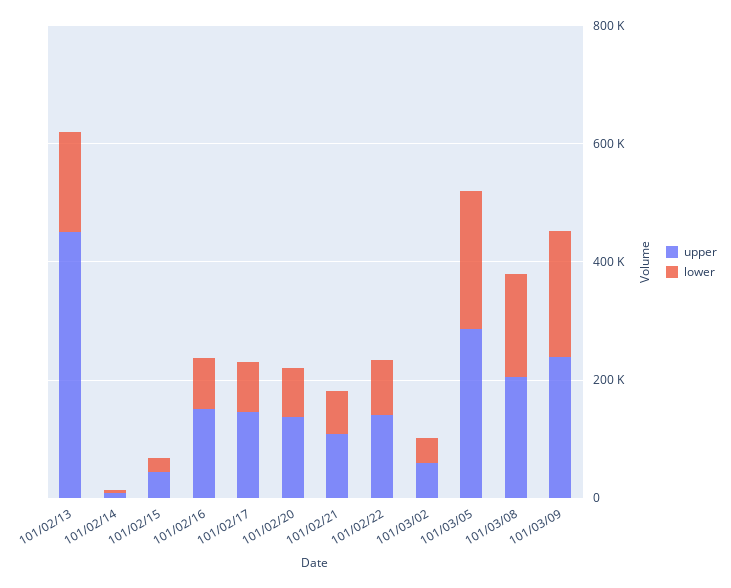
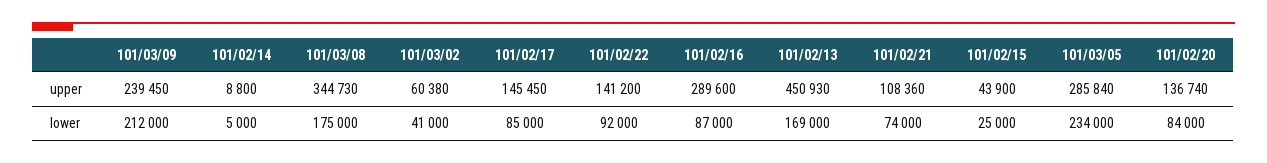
  {
    "upper": {
      "101/02/13": 450930,
      "101/02/14": 8800,
      "101/02/15": 43900,
-     "101/02/16": 150000,
+     "101/02/16": 289600,
      "101/02/17": 145450,
      "101/02/20": 136740,
      "101/02/21": 108360,
      "101/02/22": 141200,
      "101/03/02": 60380,
      "101/03/05": 285840,
-     "101/03/08": 200000,
+     "101/03/08": 344730,
      "101/03/09": 239450
    },
    "lower": {
      "101/02/13": 169000,
      "101/02/14": 5000,
      "101/02/15": 25000,
      "101/02/16": 87000,
      "101/02/17": 85000,
      "101/02/20": 84000,
      "101/02/21": 74000,
      "101/02/22": 92000,
      "101/03/02": 41000,
      "101/03/05": 234000,
      "101/03/08": 175000,
      "101/03/09": 212000
    }
  }

